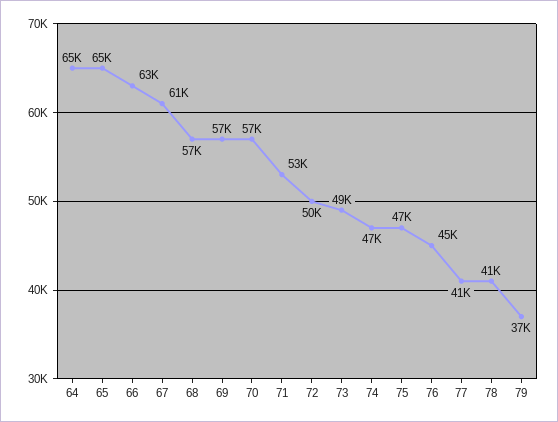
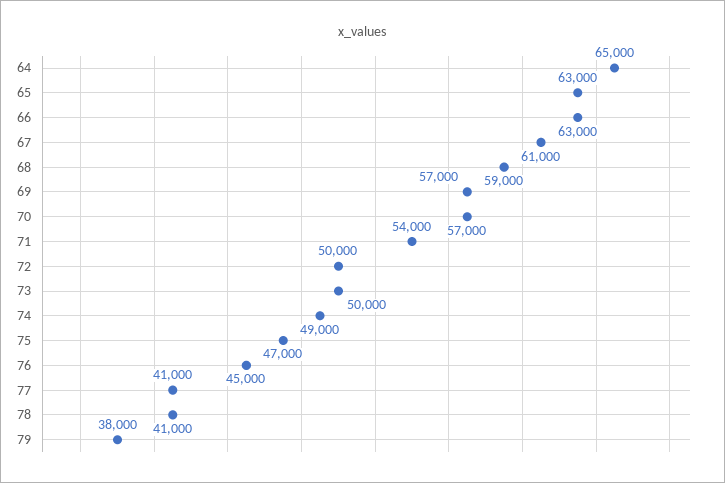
  {
    "64": 65000,
-   "65": 65000,
+   "65": 63000,
    "66": 63000,
    "67": 61000,
-   "68": 57000,
+   "68": 59000,
    "69": 57000,
    "70": 57000,
-   "71": 53000,
+   "71": 54000,
    "72": 50000,
-   "73": 49000,
+   "73": 50000,
-   "74": 47000,
+   "74": 49000,
    "75": 47000,
    "76": 45000,
    "77": 41000,
    "78": 41000,
-   "79": 37000
+   "79": 38000
  }

